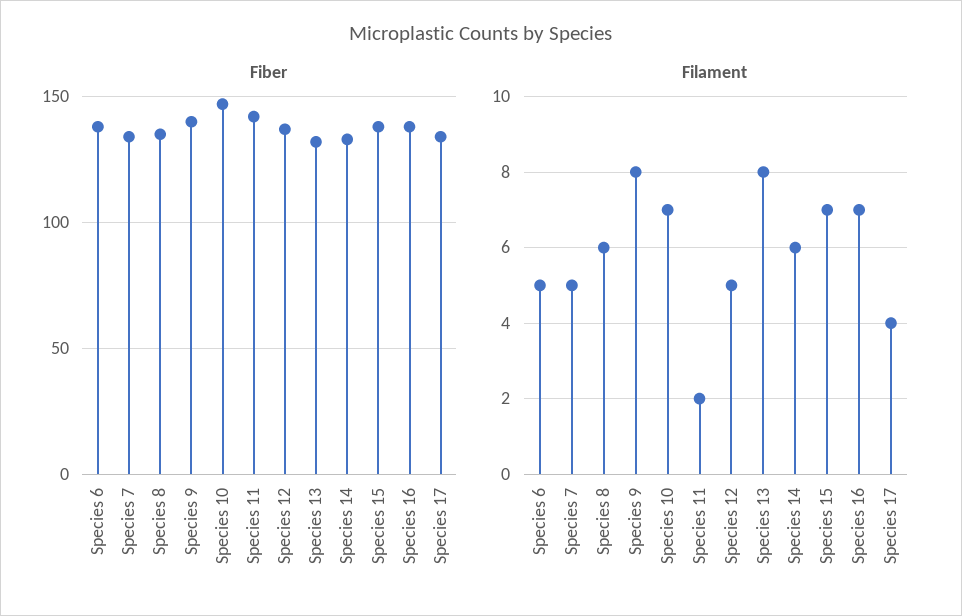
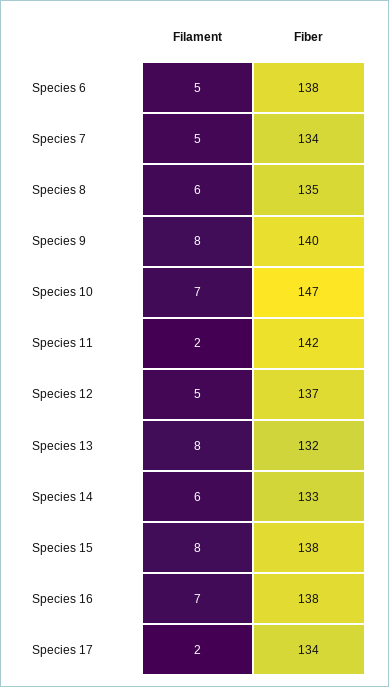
  {
    "Fiber": {
      "Species 6": 138,
      "Species 7": 134,
      "Species 8": 135,
      "Species 9": 140,
      "Species 10": 147,
      "Species 11": 142,
      "Species 12": 137,
      "Species 13": 132,
      "Species 14": 133,
      "Species 15": 138,
      "Species 16": 138,
      "Species 17": 134
    },
    "Filament": {
      "Species 6": 5,
      "Species 7": 5,
      "Species 8": 6,
      "Species 9": 8,
      "Species 10": 7,
      "Species 11": 2,
      "Species 12": 5,
      "Species 13": 8,
      "Species 14": 6,
-     "Species 15": 7,
+     "Species 15": 8,
      "Species 16": 7,
-     "Species 17": 4
+     "Species 17": 2
    }
  }

